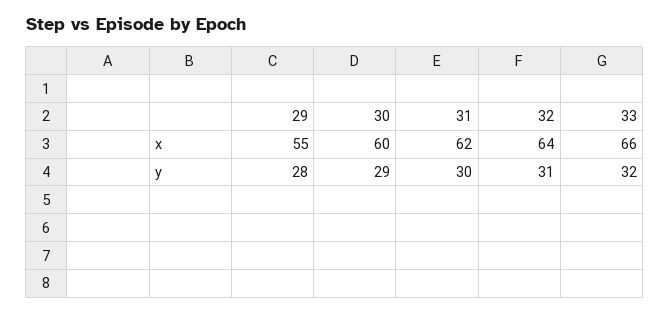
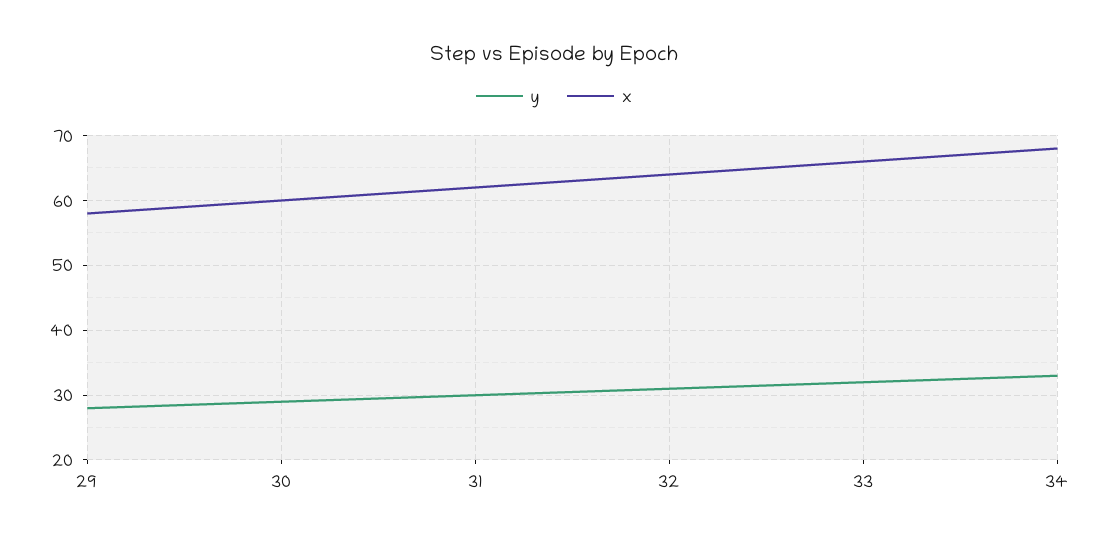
  {
    "x": {
-     "29": 55,
+     "29": 58,
      "30": 60,
      "31": 62,
      "32": 64,
-     "33": 66
+     "33": 66,
+     "34": 68
    },
    "y": {
      "29": 28,
      "30": 29,
      "31": 30,
      "32": 31,
-     "33": 32
+     "33": 32,
+     "34": 33
    }
  }

